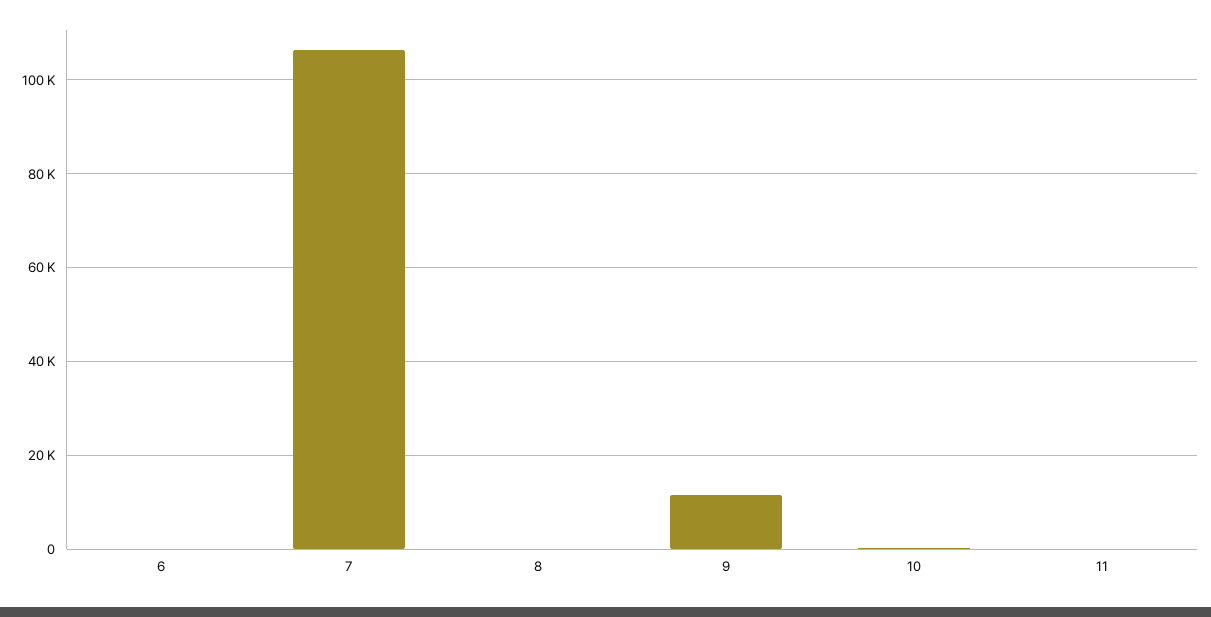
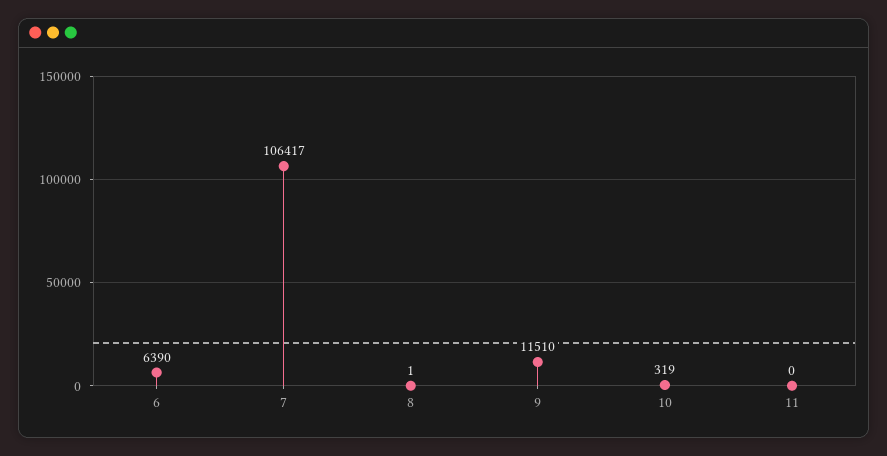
  {
-   "6": 0,
+   "6": 6390,
    "7": 106417,
    "8": 1,
    "9": 11510,
    "10": 319,
    "11": 0
  }

